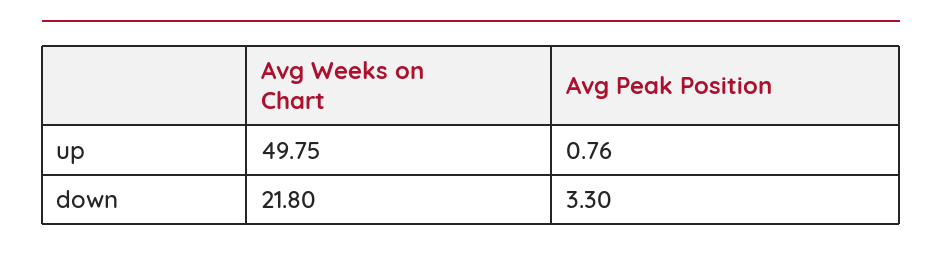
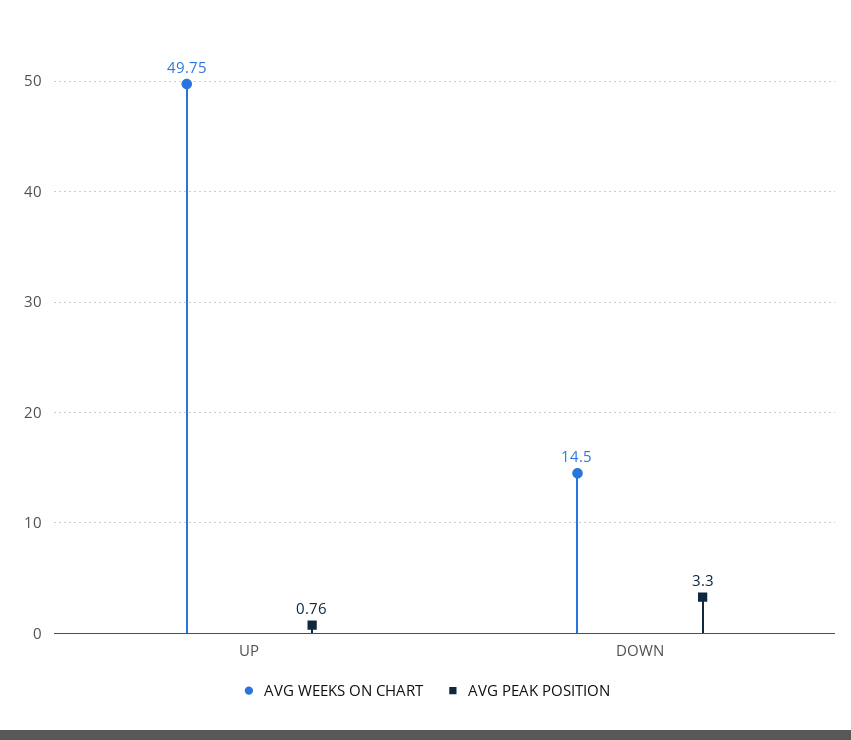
  {
    "Avg Weeks on Chart": {
      "up": 49.75,
-     "down": 21.8
+     "down": 14.5
    },
    "Avg Peak Position": {
      "up": 0.76,
      "down": 3.3
    }
  }

